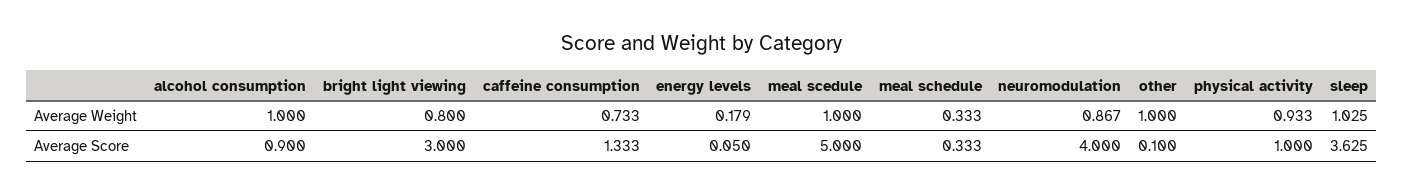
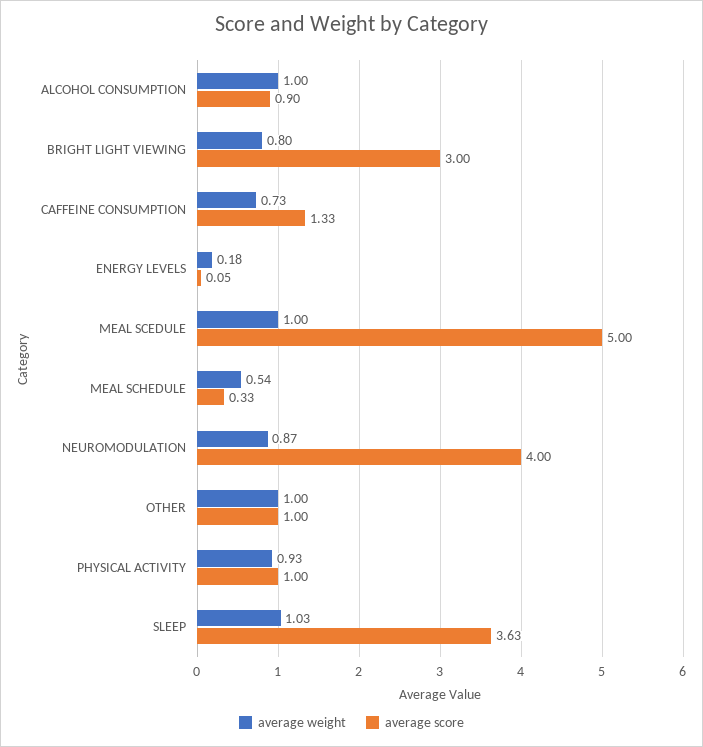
  {
    "Average Weight": {
      "alcohol consumption": 1,
      "bright light viewing": 0.8,
      "caffeine consumption": 0.733,
      "energy levels": 0.179,
      "meal scedule": 1,
-     "meal schedule": 0.333,
+     "meal schedule": 0.54,
      "neuromodulation": 0.867,
      "other": 1,
      "physical activity": 0.933,
      "sleep": 1.025
    },
    "Average Score": {
      "alcohol consumption": 0.9,
      "bright light viewing": 3,
      "caffeine consumption": 1.333,
      "energy levels": 0.05,
      "meal scedule": 5,
      "meal schedule": 0.333,
      "neuromodulation": 4,
-     "other": 0.1,
+     "other": 1,
      "physical activity": 1,
      "sleep": 3.625
    }
  }

